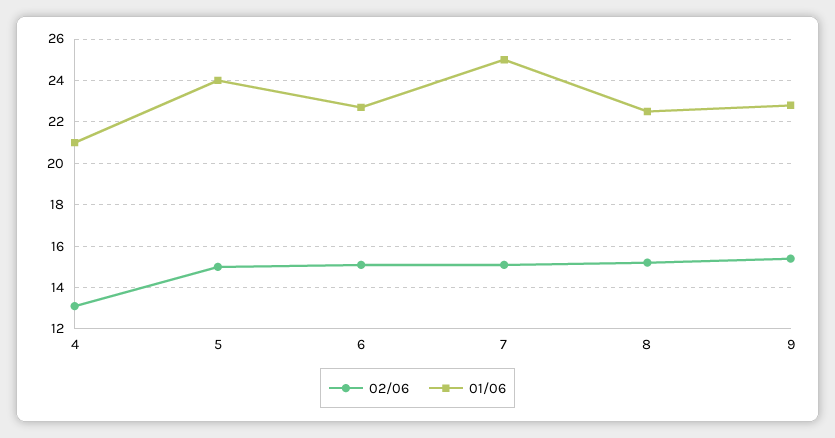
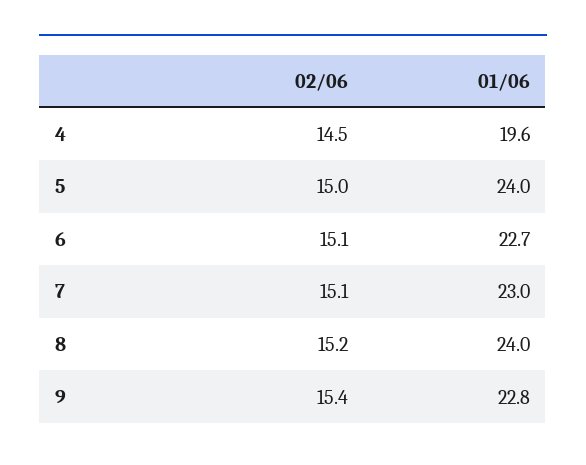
  {
    "02/06": {
-     "4": 13,
+     "4": 14.5,
      "5": 15,
      "6": 15.1,
      "7": 15.1,
      "8": 15.2,
      "9": 15.4
    },
    "01/06": {
-     "4": 21,
+     "4": 19.6,
      "5": 24,
      "6": 22.7,
-     "7": 25,
+     "7": 23,
-     "8": 22.5,
+     "8": 24,
      "9": 22.8
    }
  }

